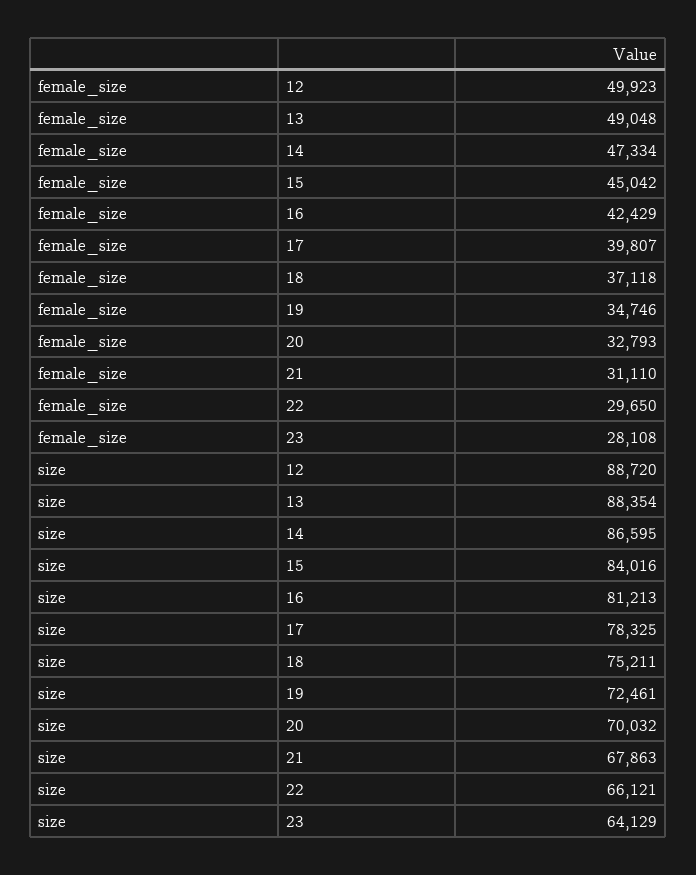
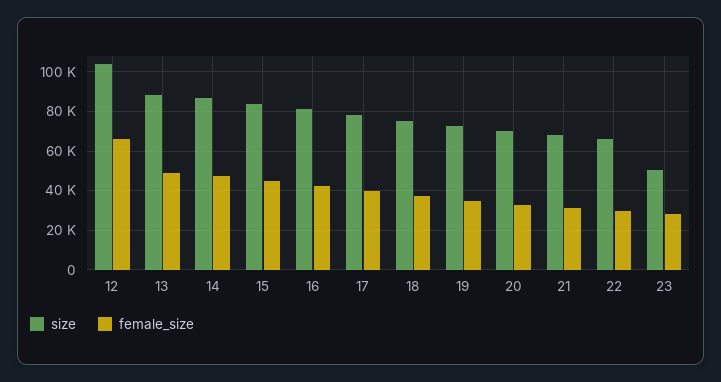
  {
    "female_size": {
-     "12": 49923,
+     "12": 65000,
      "13": 49048,
      "14": 47334,
      "15": 45042,
      "16": 42429,
      "17": 39807,
      "18": 37118,
      "19": 34746,
      "20": 32793,
      "21": 31110,
      "22": 29650,
      "23": 28108
    },
    "size": {
-     "12": 88720,
+     "12": 105000,
      "13": 88354,
      "14": 86595,
      "15": 84016,
      "16": 81213,
      "17": 78325,
      "18": 75211,
      "19": 72461,
      "20": 70032,
      "21": 67863,
      "22": 66121,
-     "23": 64129
+     "23": 50000
    }
  }

